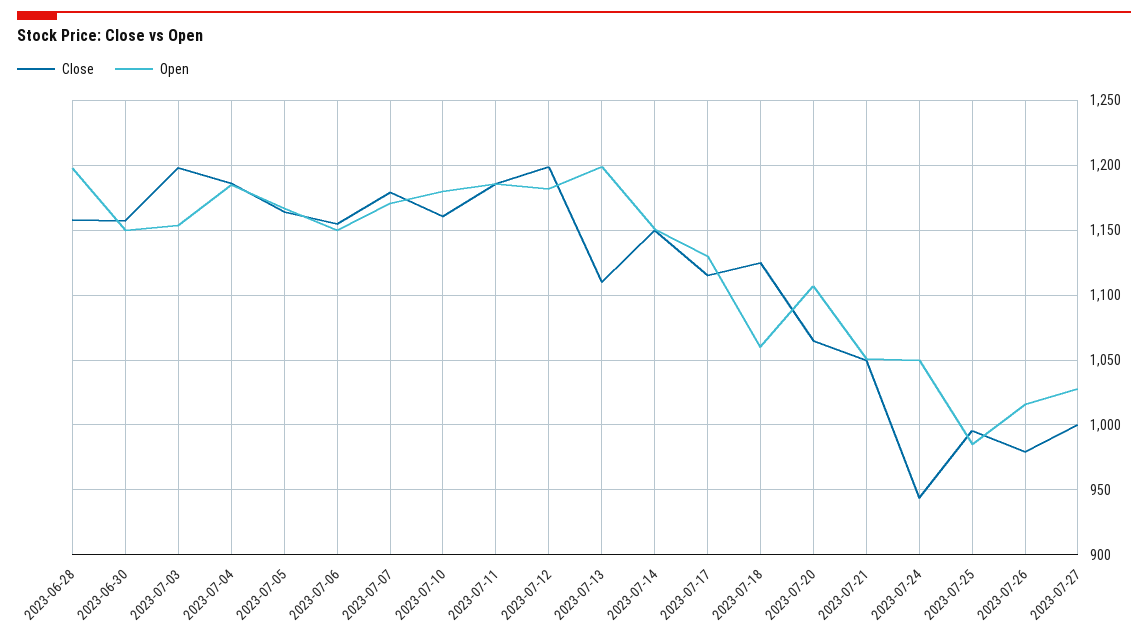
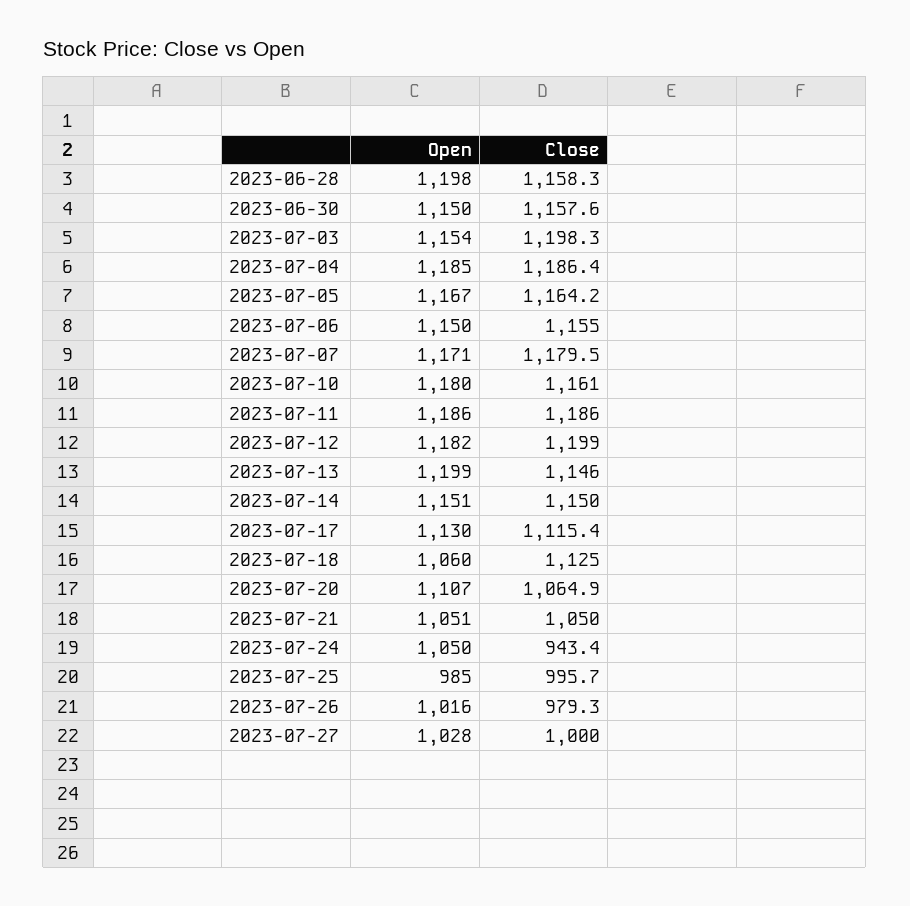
  {
    "Close": {
      "2023-06-28": 1158.3,
      "2023-06-30": 1157.6,
      "2023-07-03": 1198.3,
      "2023-07-04": 1186.4,
      "2023-07-05": 1164.2,
      "2023-07-06": 1155,
      "2023-07-07": 1179.5,
      "2023-07-10": 1161,
      "2023-07-11": 1186,
      "2023-07-12": 1199,
-     "2023-07-13": 1110,
+     "2023-07-13": 1146,
      "2023-07-14": 1150,
      "2023-07-17": 1115.4,
      "2023-07-18": 1125,
      "2023-07-20": 1064.9,
      "2023-07-21": 1050,
      "2023-07-24": 943.4,
      "2023-07-25": 995.7,
      "2023-07-26": 979.3,
      "2023-07-27": 1000
    },
    "Open": {
      "2023-06-28": 1198,
      "2023-06-30": 1150,
      "2023-07-03": 1154,
      "2023-07-04": 1185,
      "2023-07-05": 1167,
      "2023-07-06": 1150,
      "2023-07-07": 1171,
      "2023-07-10": 1180,
      "2023-07-11": 1186,
      "2023-07-12": 1182,
      "2023-07-13": 1199,
      "2023-07-14": 1151,
      "2023-07-17": 1130,
      "2023-07-18": 1060,
      "2023-07-20": 1107,
      "2023-07-21": 1051,
      "2023-07-24": 1050,
      "2023-07-25": 985,
      "2023-07-26": 1016,
      "2023-07-27": 1028
    }
  }

